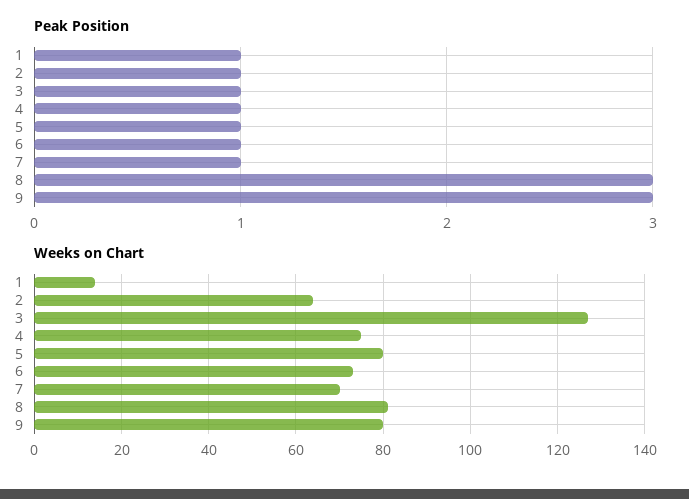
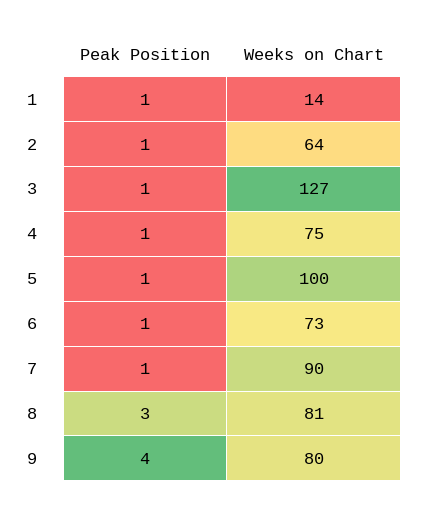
  {
    "Peak Position": {
      "1": 1,
      "2": 1,
      "3": 1,
      "4": 1,
      "5": 1,
      "6": 1,
      "7": 1,
      "8": 3,
-     "9": 3
+     "9": 4
    },
    "Weeks on Chart": {
      "1": 14,
      "2": 64,
      "3": 127,
      "4": 75,
-     "5": 80,
+     "5": 100,
      "6": 73,
-     "7": 70,
+     "7": 90,
      "8": 81,
      "9": 80
    }
  }

